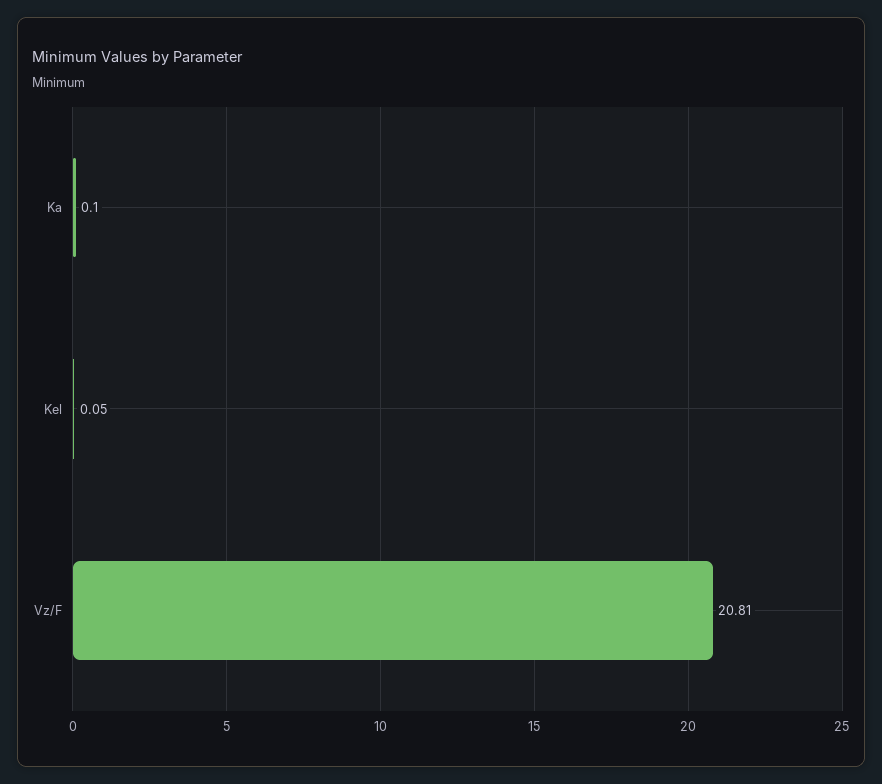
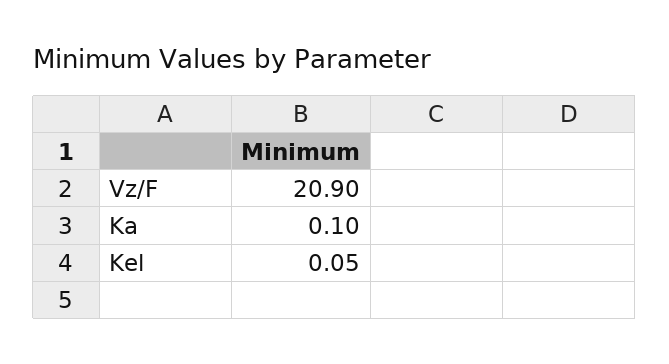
  {
    "Ka": 0.1,
    "Kel": 0.05,
-   "Vz/F": 20.81
+   "Vz/F": 20.9
  }

